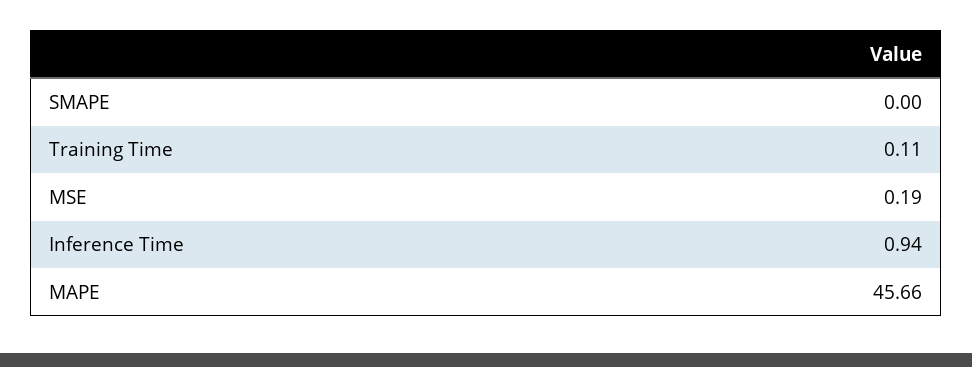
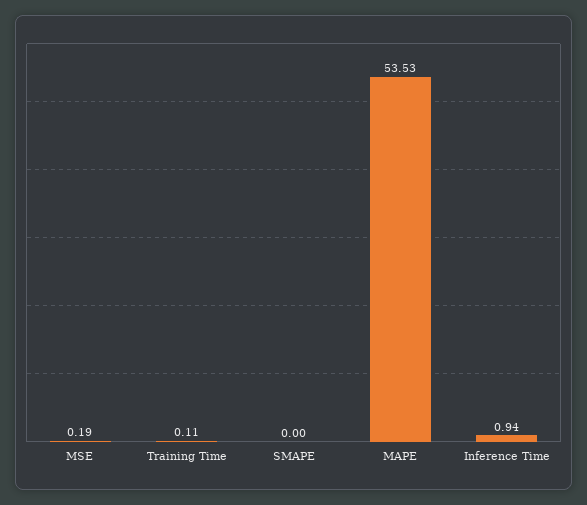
  {
    "SMAPE": 0,
    "Training Time": 0.11,
    "MSE": 0.19,
    "Inference Time": 0.94,
-   "MAPE": 45.66
+   "MAPE": 53.53
  }

